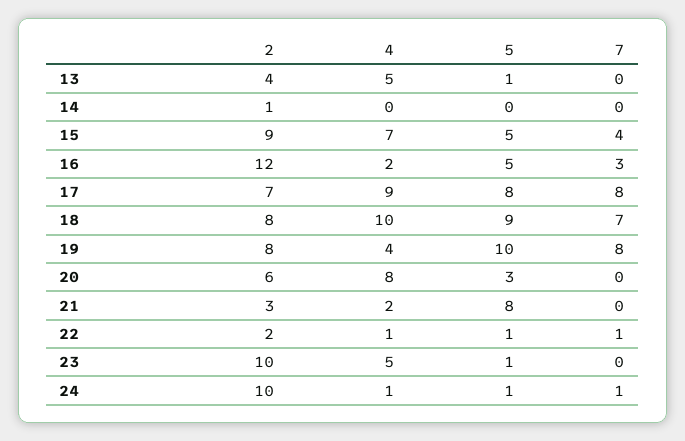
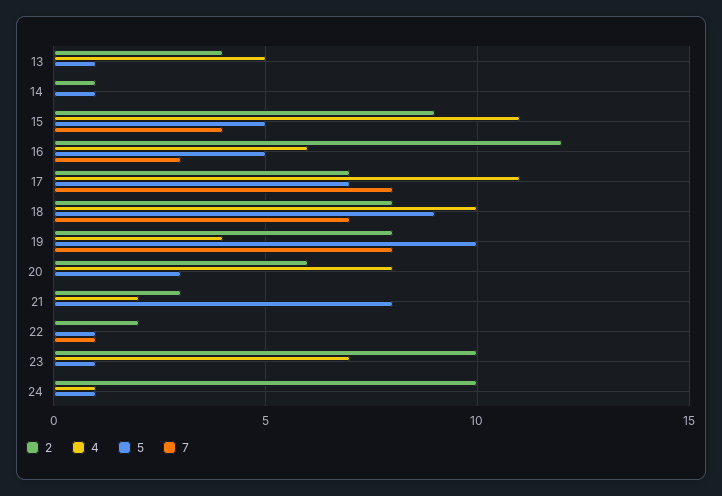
  {
    "2": {
      "13": 4,
      "14": 1,
      "15": 9,
      "16": 12,
      "17": 7,
      "18": 8,
      "19": 8,
      "20": 6,
      "21": 3,
      "22": 2,
      "23": 10,
      "24": 10
    },
    "4": {
      "13": 5,
      "14": 0,
-     "15": 7,
+     "15": 11,
-     "16": 2,
+     "16": 6,
-     "17": 9,
+     "17": 11,
      "18": 10,
      "19": 4,
      "20": 8,
      "21": 2,
-     "22": 1,
+     "22": 0,
-     "23": 5,
+     "23": 7,
      "24": 1
    },
    "5": {
      "13": 1,
-     "14": 0,
+     "14": 1,
      "15": 5,
      "16": 5,
-     "17": 8,
+     "17": 7,
      "18": 9,
      "19": 10,
      "20": 3,
      "21": 8,
      "22": 1,
      "23": 1,
      "24": 1
    },
    "7": {
      "13": 0,
      "14": 0,
      "15": 4,
      "16": 3,
      "17": 8,
      "18": 7,
      "19": 8,
      "20": 0,
      "21": 0,
      "22": 1,
      "23": 0,
-     "24": 1
+     "24": 0
    }
  }

